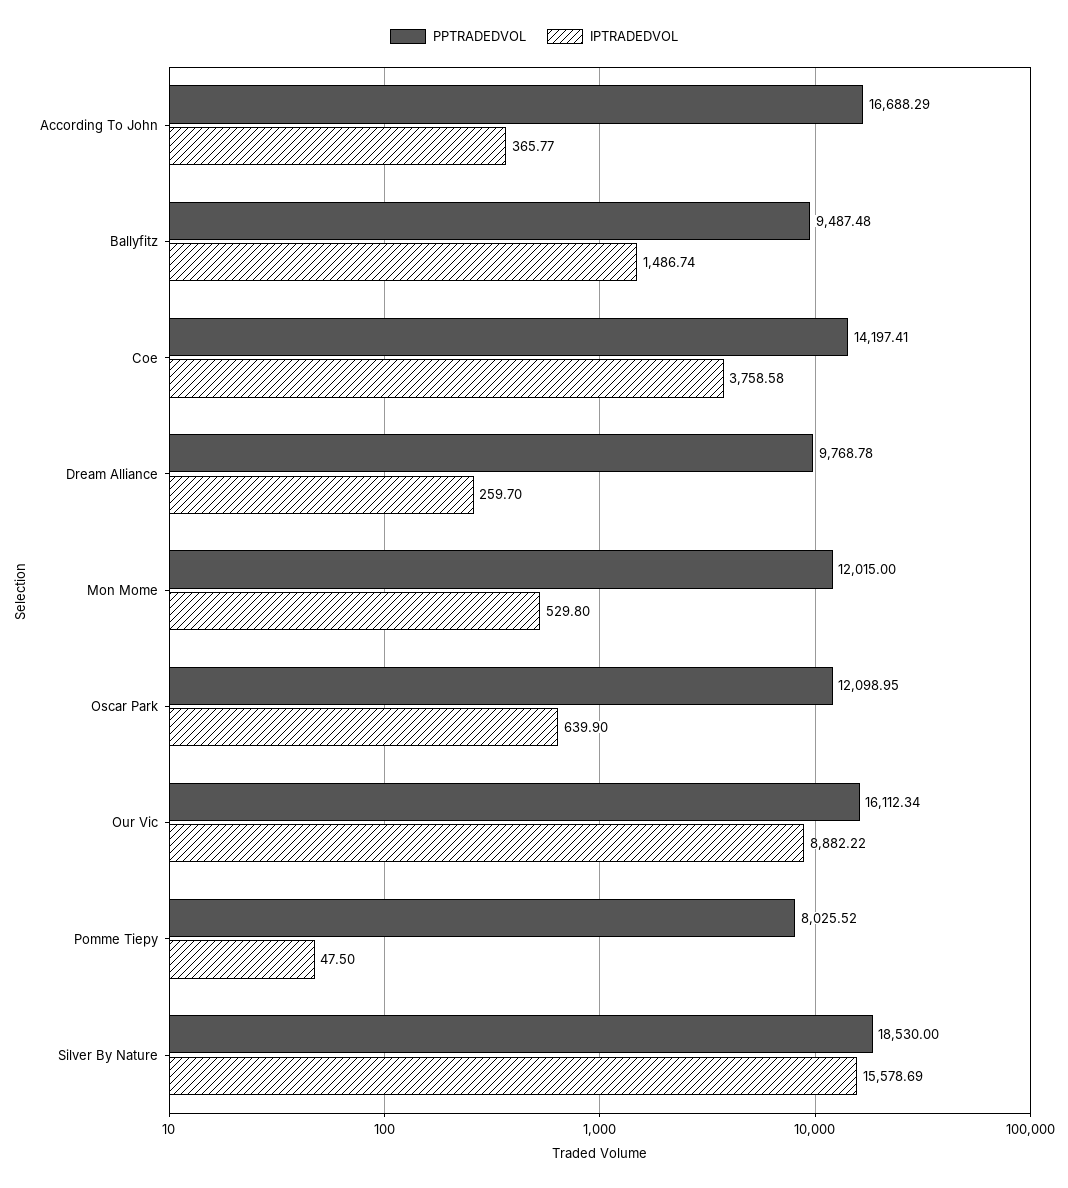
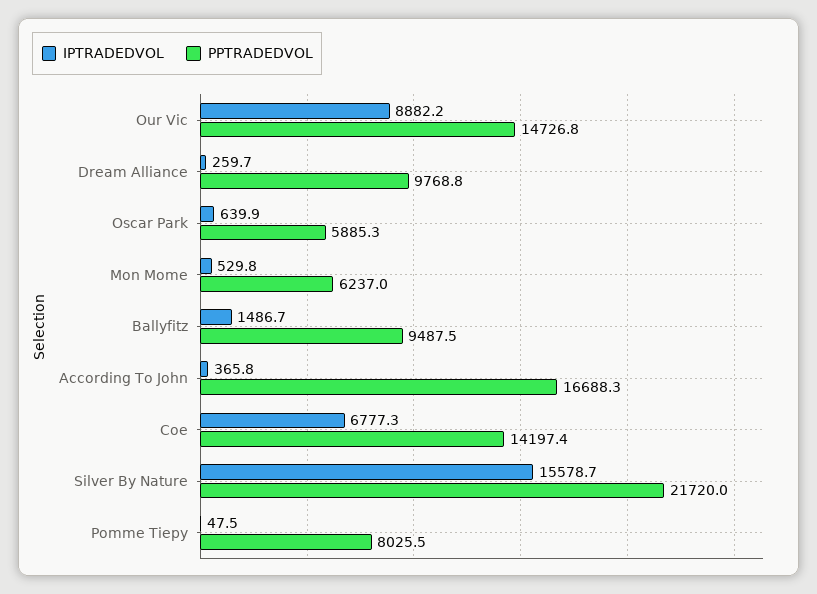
  {
    "PPTRADEDVOL": {
      "According To John": 16688.29,
      "Ballyfitz": 9487.48,
      "Coe": 14197.41,
      "Dream Alliance": 9768.78,
-     "Mon Mome": 12015,
+     "Mon Mome": 6237,
-     "Oscar Park": 12098.95,
+     "Oscar Park": 5885.3,
-     "Our Vic": 16112.34,
+     "Our Vic": 14726.8,
      "Pomme Tiepy": 8025.52,
-     "Silver By Nature": 18530
+     "Silver By Nature": 21720
    },
    "IPTRADEDVOL": {
      "According To John": 365.77,
      "Ballyfitz": 1486.74,
-     "Coe": 3758.58,
+     "Coe": 6777.3,
      "Dream Alliance": 259.7,
      "Mon Mome": 529.8,
      "Oscar Park": 639.9,
      "Our Vic": 8882.22,
      "Pomme Tiepy": 47.5,
      "Silver By Nature": 15578.69
    }
  }

